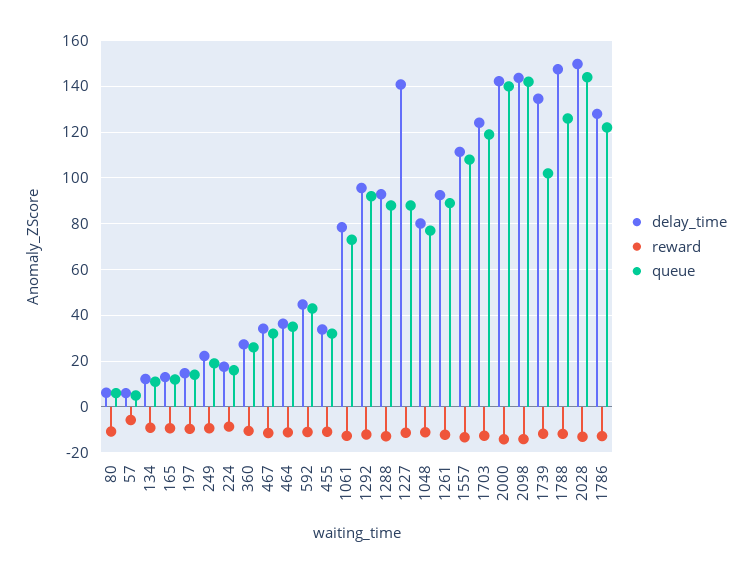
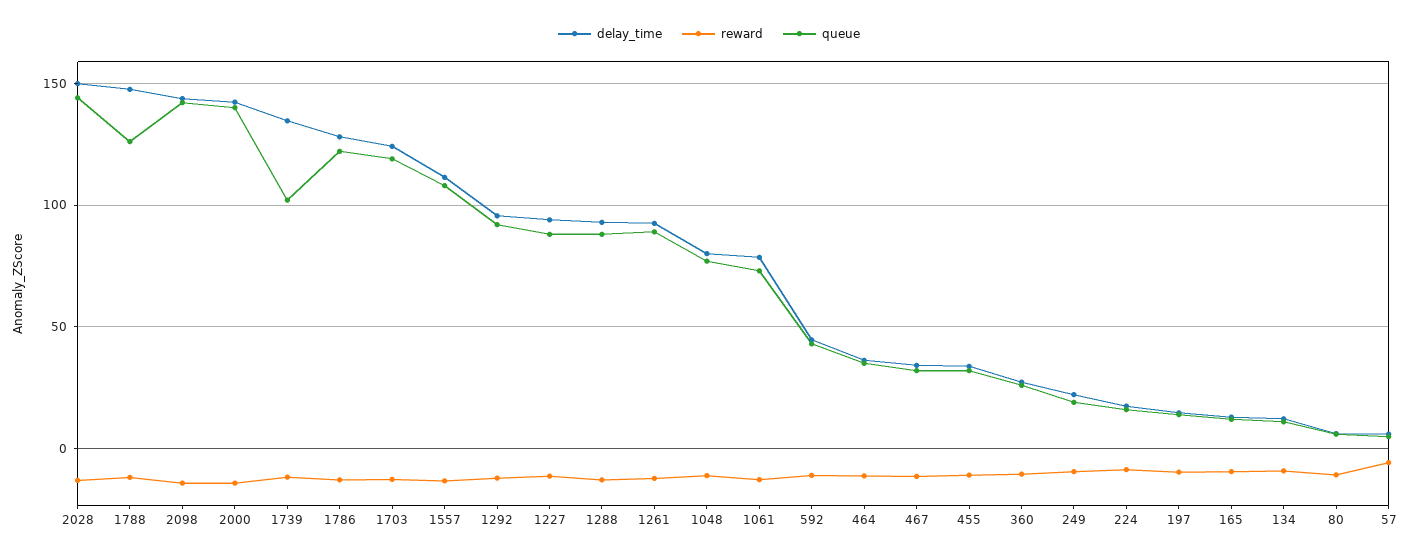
  {
    "delay_time": {
      "80": 5,
      "57": 5,
      "134": 10,
      "165": 15,
      "197": 15,
      "249": 20,
      "224": 20,
      "360": 25,
      "467": 35,
      "464": 35,
      "592": 45,
      "455": 35,
      "1061": 80,
      "1292": 95,
      "1288": 95,
-     "1227": 140,
+     "1227": 95,
      "1048": 80,
      "1261": 95,
      "1557": 110,
      "1703": 125,
      "2000": 140,
      "2098": 145,
      "1739": 135,
      "1788": 150,
      "2028": 150,
      "1786": 130
    },
    "reward": {
      "80": -10,
      "57": -5,
      "134": -10,
      "165": -10,
      "197": -10,
      "249": -10,
      "224": -10,
      "360": -10,
      "467": -10,
      "464": -10,
      "592": -10,
      "455": -10,
      "1061": -15,
      "1292": -10,
      "1288": -15,
      "1227": -10,
      "1048": -10,
      "1261": -10,
      "1557": -15,
      "1703": -15,
      "2000": -15,
      "2098": -15,
      "1739": -10,
      "1788": -10,
      "2028": -15,
      "1786": -15
    },
    "queue": {
      "80": 5,
      "57": 5,
      "134": 10,
      "165": 10,
      "197": 15,
      "249": 20,
      "224": 15,
      "360": 25,
      "467": 30,
      "464": 35,
      "592": 45,
      "455": 30,
      "1061": 75,
      "1292": 90,
      "1288": 90,
      "1227": 90,
      "1048": 75,
      "1261": 90,
      "1557": 110,
      "1703": 120,
      "2000": 140,
      "2098": 140,
      "1739": 100,
      "1788": 125,
      "2028": 145,
      "1786": 120
    }
  }

